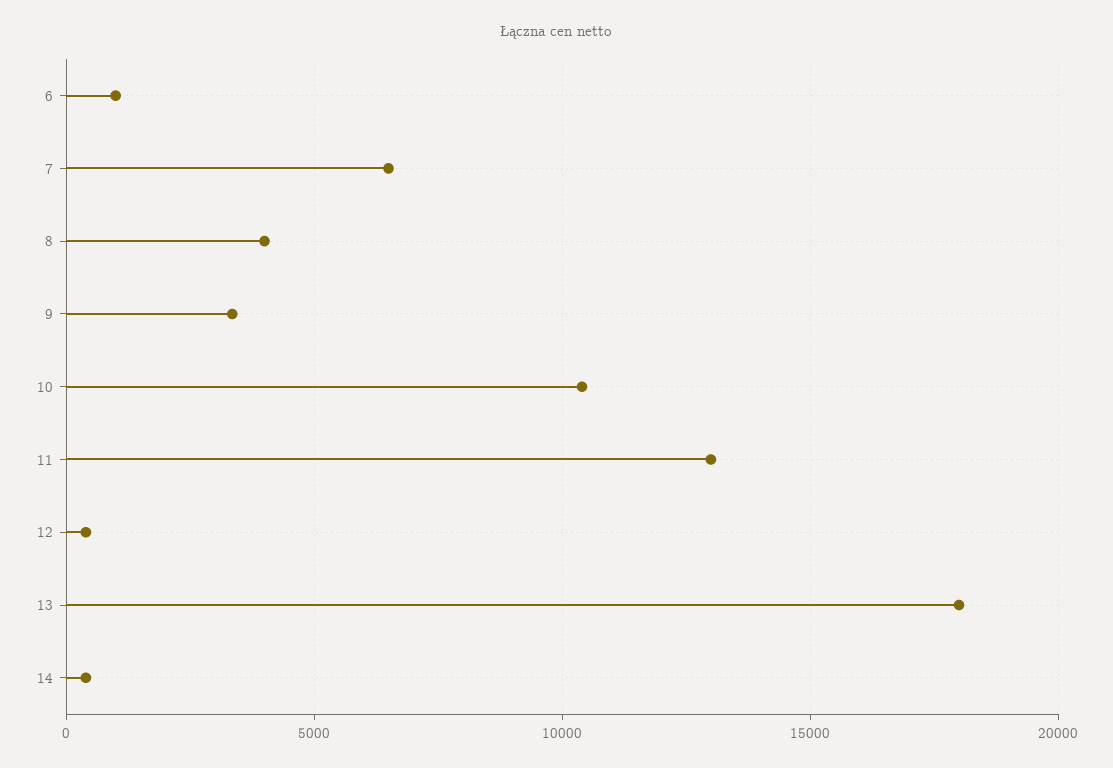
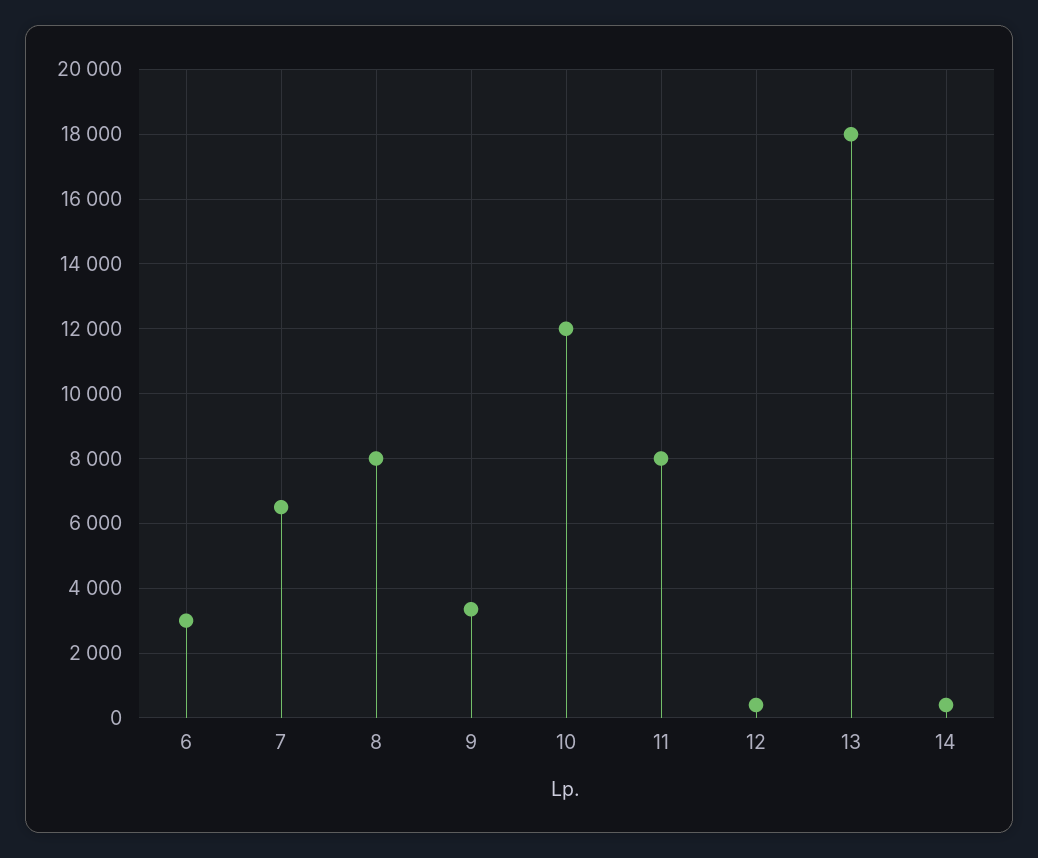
  {
-   "6": 1000,
+   "6": 3000,
    "7": 6600,
-   "8": 4000,
+   "8": 8000,
    "9": 3400,
-   "10": 10500,
+   "10": 12000,
-   "11": 13000,
+   "11": 8000,
    "12": 400,
    "13": 18000,
    "14": 400
  }

